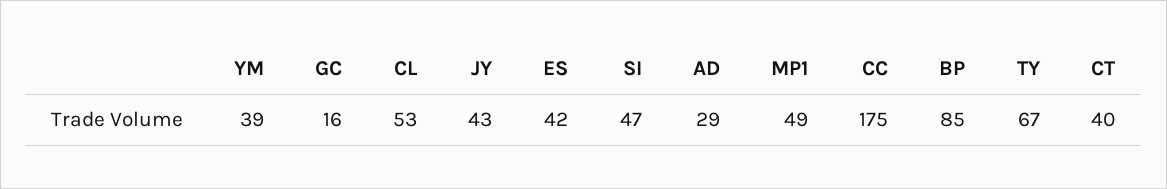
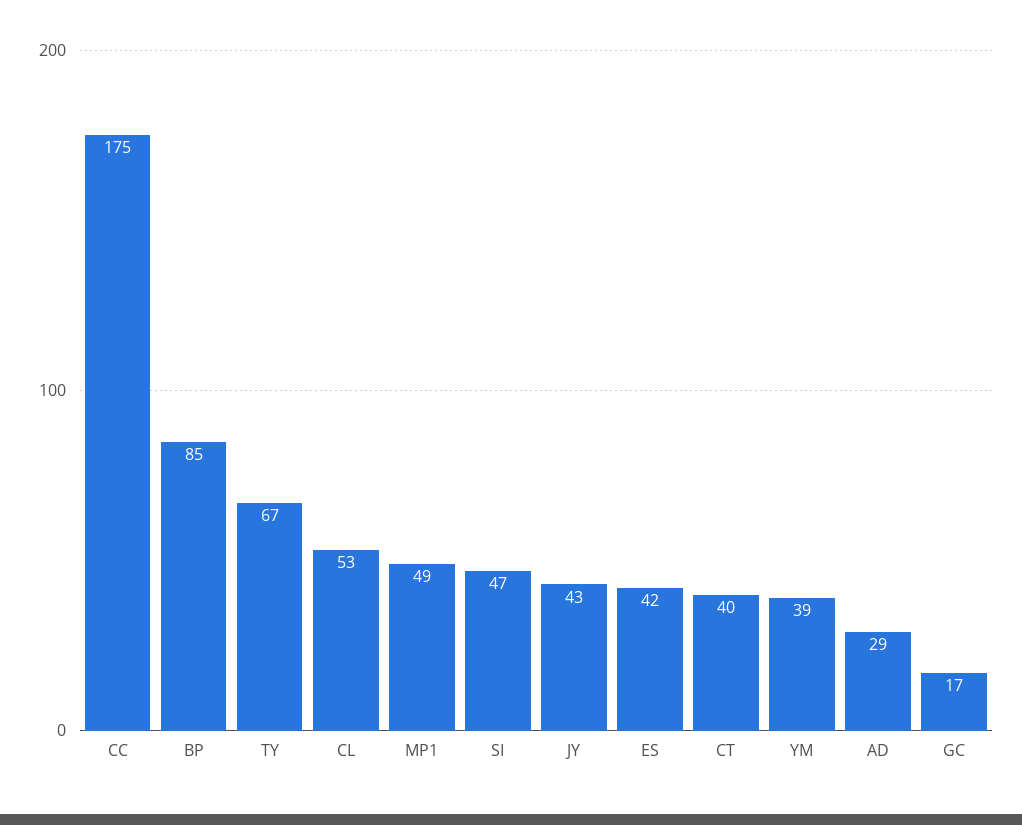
  {
    "YM": 39,
-   "GC": 16,
+   "GC": 17,
    "CL": 53,
    "JY": 43,
    "ES": 42,
    "SI": 47,
    "AD": 29,
    "MP1": 49,
    "CC": 175,
    "BP": 85,
    "TY": 67,
    "CT": 40
  }

